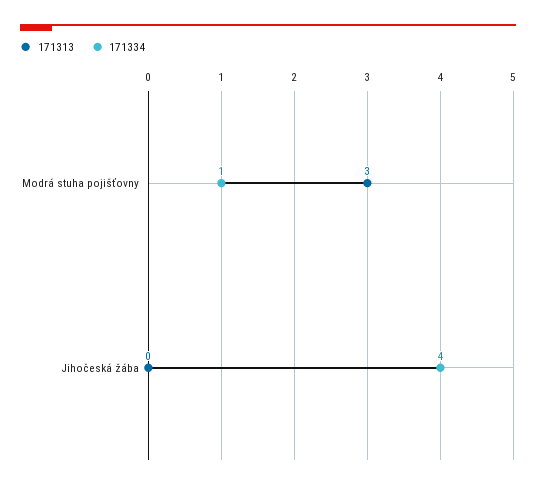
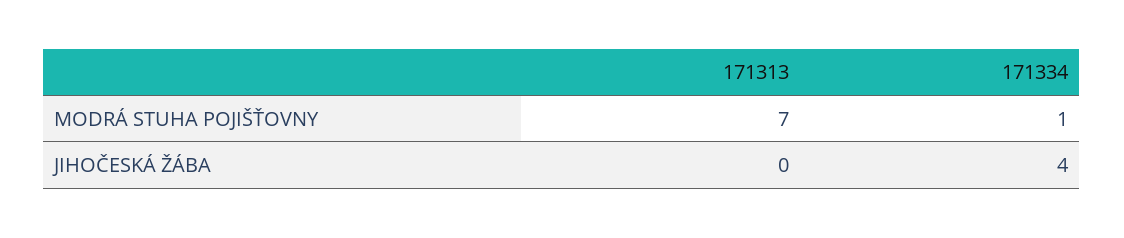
  {
    "171313": {
-     "Modrá stuha pojišťovny": 3,
+     "Modrá stuha pojišťovny": 7,
      "Jihočeská žába": 0
    },
    "171334": {
      "Modrá stuha pojišťovny": 1,
      "Jihočeská žába": 4
    }
  }

